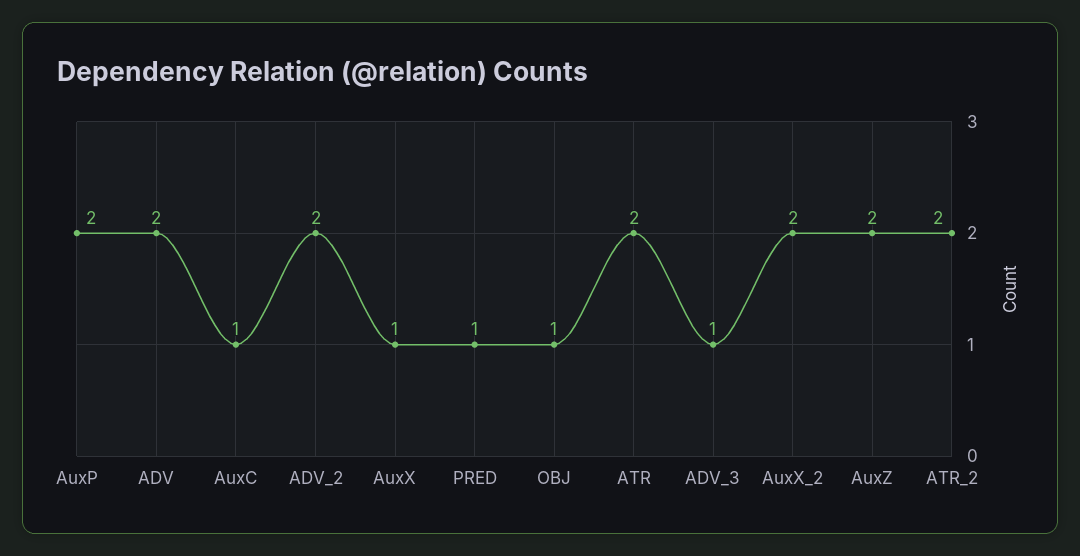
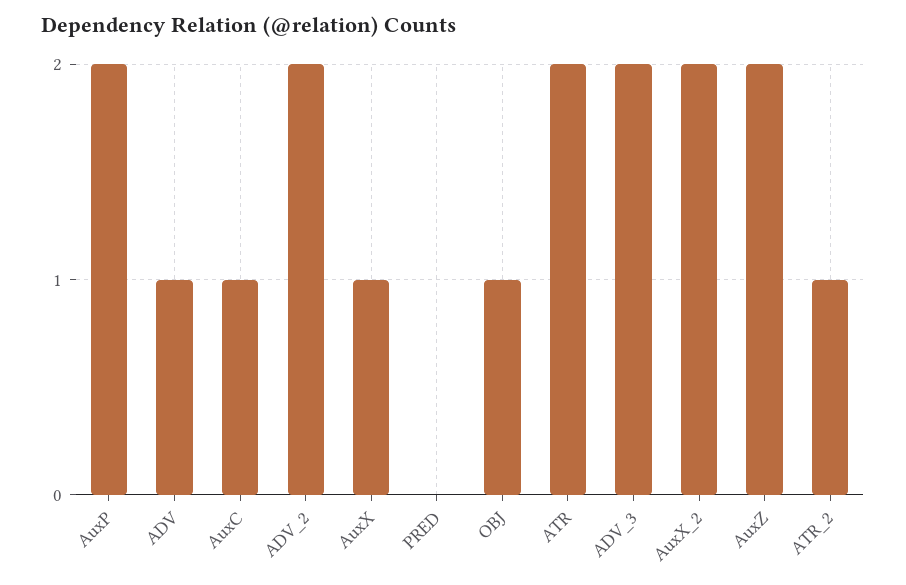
  {
    "AuxP": 2,
-   "ADV": 2,
+   "ADV": 1,
    "AuxC": 1,
    "ADV_2": 2,
    "AuxX": 1,
-   "PRED": 1,
+   "PRED": 0,
    "OBJ": 1,
    "ATR": 2,
-   "ADV_3": 1,
+   "ADV_3": 2,
    "AuxX_2": 2,
    "AuxZ": 2,
-   "ATR_2": 2
+   "ATR_2": 1
  }

